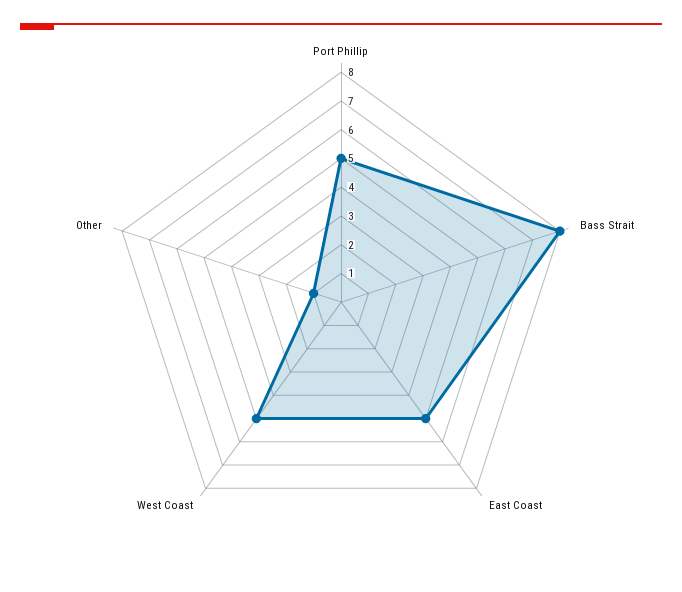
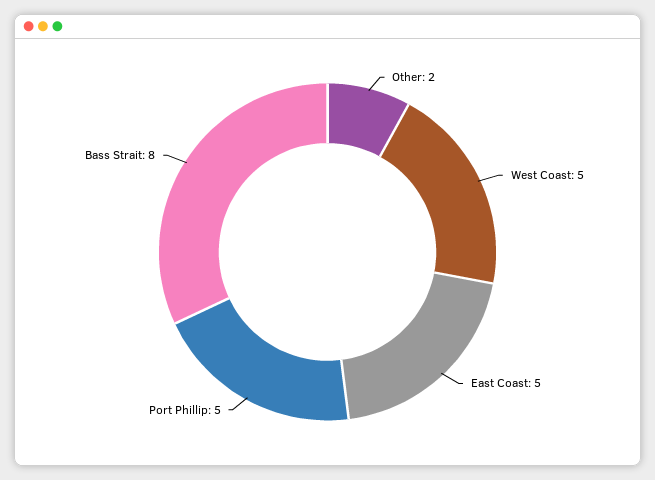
  {
    "Port Phillip": 5,
    "Bass Strait": 8,
    "East Coast": 5,
    "West Coast": 5,
-   "Other": 1
+   "Other": 2
  }

